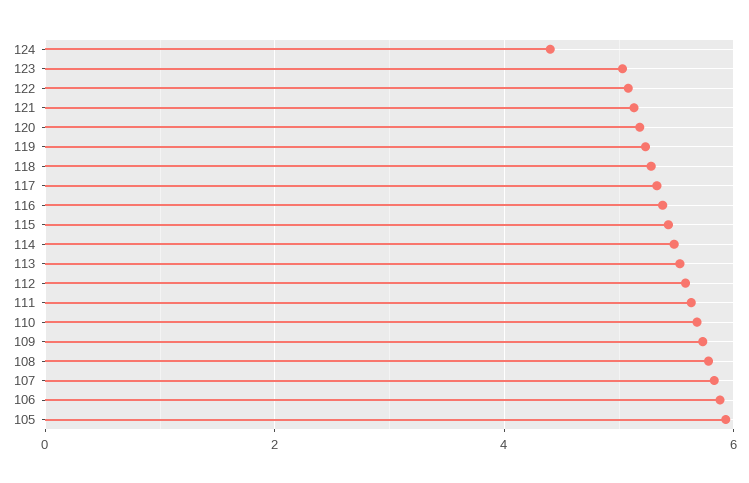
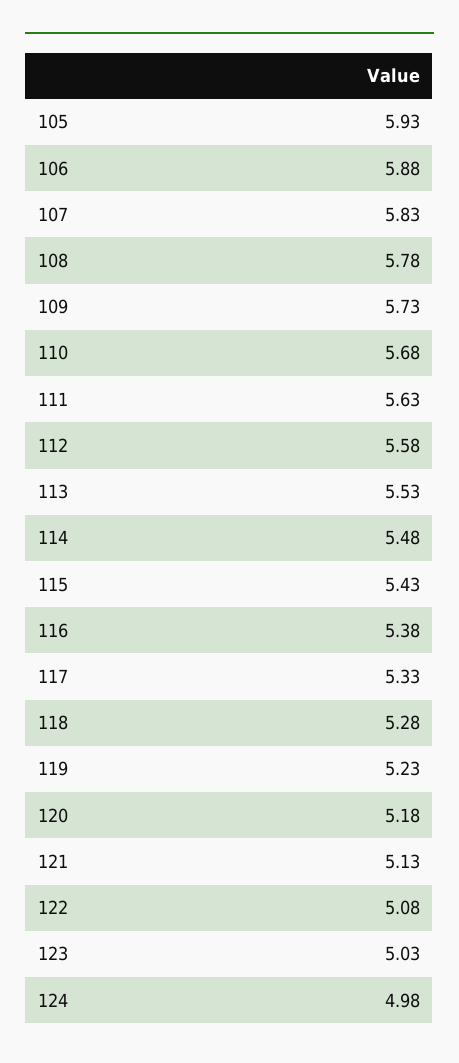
  {
-   "124": 4.4,
+   "124": 4.98,
    "123": 5.03,
    "122": 5.08,
    "121": 5.13,
    "120": 5.18,
    "119": 5.23,
    "118": 5.28,
    "117": 5.33,
    "116": 5.38,
    "115": 5.43,
    "114": 5.48,
    "113": 5.53,
    "112": 5.58,
    "111": 5.63,
    "110": 5.68,
    "109": 5.73,
    "108": 5.78,
    "107": 5.83,
    "106": 5.88,
    "105": 5.93
  }

